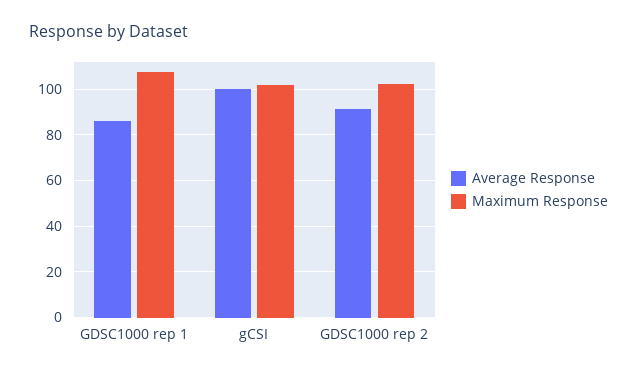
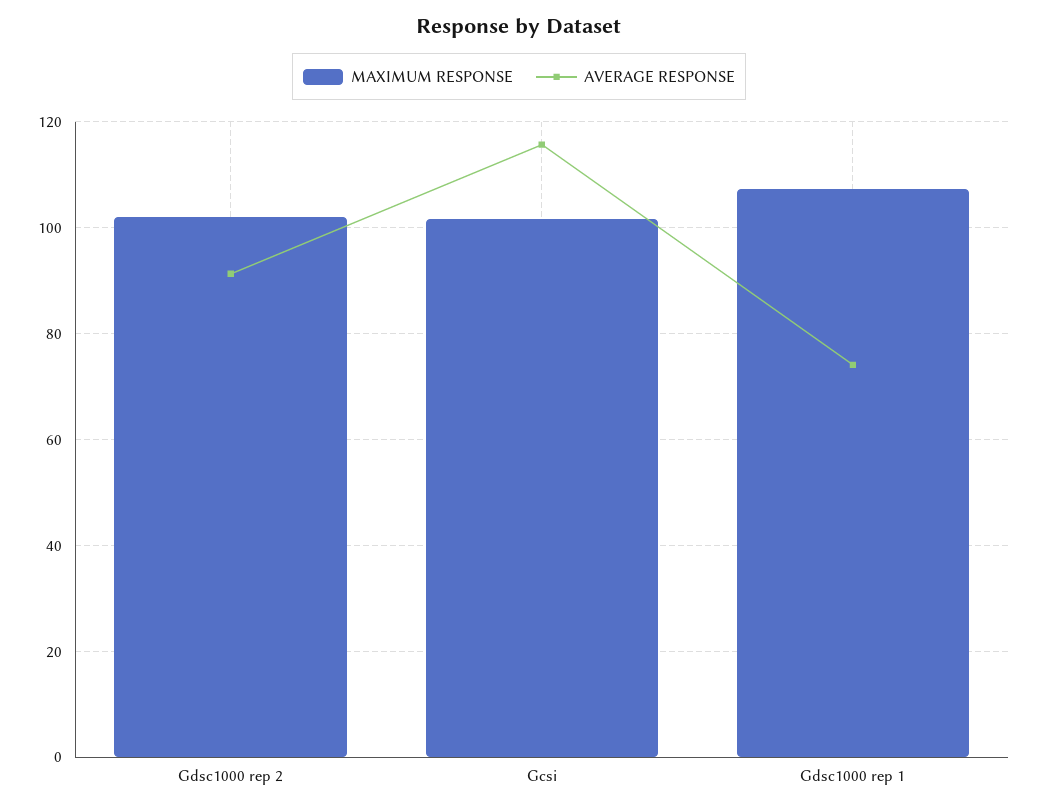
  {
    "Average Response": {
-     "GDSC1000 rep 1": 85,
+     "GDSC1000 rep 1": 74,
-     "gCSI": 100,
+     "gCSI": 116,
      "GDSC1000 rep 2": 92
    },
    "Maximum Response": {
      "GDSC1000 rep 1": 108,
      "gCSI": 102,
      "GDSC1000 rep 2": 102
    }
  }

